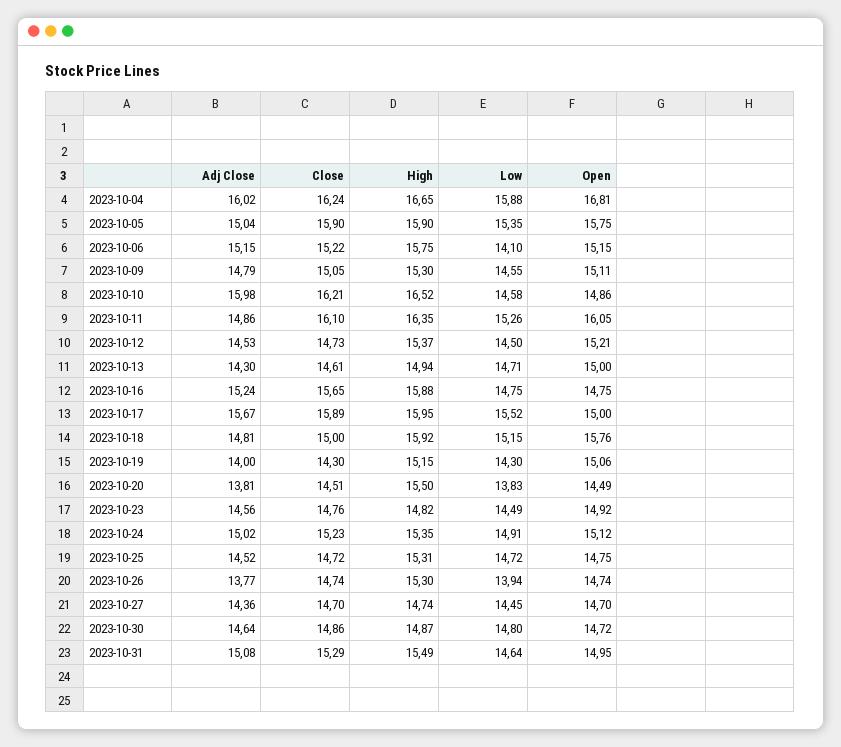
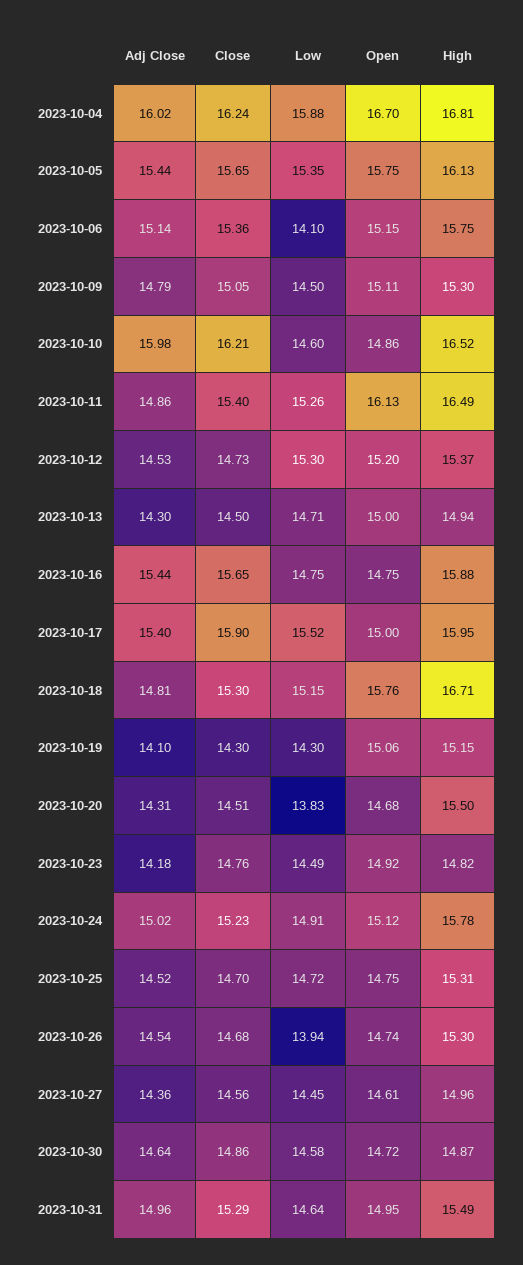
  {
    "Adj Close": {
      "2023-10-04": 16.02,
-     "2023-10-05": 15.04,
+     "2023-10-05": 15.44,
-     "2023-10-06": 15.15,
+     "2023-10-06": 15.14,
      "2023-10-09": 14.79,
      "2023-10-10": 15.98,
      "2023-10-11": 14.86,
      "2023-10-12": 14.53,
      "2023-10-13": 14.3,
-     "2023-10-16": 15.24,
+     "2023-10-16": 15.44,
-     "2023-10-17": 15.67,
+     "2023-10-17": 15.4,
      "2023-10-18": 14.81,
-     "2023-10-19": 14,
+     "2023-10-19": 14.1,
-     "2023-10-20": 13.81,
+     "2023-10-20": 14.31,
-     "2023-10-23": 14.56,
+     "2023-10-23": 14.18,
      "2023-10-24": 15.02,
      "2023-10-25": 14.52,
-     "2023-10-26": 13.77,
+     "2023-10-26": 14.54,
      "2023-10-27": 14.36,
      "2023-10-30": 14.64,
-     "2023-10-31": 15.08
+     "2023-10-31": 14.96
    },
    "Close": {
      "2023-10-04": 16.24,
-     "2023-10-05": 15.9,
+     "2023-10-05": 15.65,
-     "2023-10-06": 15.22,
+     "2023-10-06": 15.36,
      "2023-10-09": 15.05,
      "2023-10-10": 16.21,
-     "2023-10-11": 16.1,
+     "2023-10-11": 15.4,
      "2023-10-12": 14.73,
-     "2023-10-13": 14.61,
+     "2023-10-13": 14.5,
      "2023-10-16": 15.65,
-     "2023-10-17": 15.89,
+     "2023-10-17": 15.9,
-     "2023-10-18": 15,
+     "2023-10-18": 15.3,
      "2023-10-19": 14.3,
      "2023-10-20": 14.51,
      "2023-10-23": 14.76,
      "2023-10-24": 15.23,
-     "2023-10-25": 14.72,
+     "2023-10-25": 14.7,
-     "2023-10-26": 14.74,
+     "2023-10-26": 14.68,
-     "2023-10-27": 14.7,
+     "2023-10-27": 14.56,
      "2023-10-30": 14.86,
      "2023-10-31": 15.29
    },
    "High": {
-     "2023-10-04": 16.65,
+     "2023-10-04": 16.81,
-     "2023-10-05": 15.9,
+     "2023-10-05": 16.13,
      "2023-10-06": 15.75,
      "2023-10-09": 15.3,
      "2023-10-10": 16.52,
-     "2023-10-11": 16.35,
+     "2023-10-11": 16.49,
      "2023-10-12": 15.37,
      "2023-10-13": 14.94,
      "2023-10-16": 15.88,
      "2023-10-17": 15.95,
-     "2023-10-18": 15.92,
+     "2023-10-18": 16.71,
      "2023-10-19": 15.15,
      "2023-10-20": 15.5,
      "2023-10-23": 14.82,
-     "2023-10-24": 15.35,
+     "2023-10-24": 15.78,
      "2023-10-25": 15.31,
      "2023-10-26": 15.3,
-     "2023-10-27": 14.74,
+     "2023-10-27": 14.96,
      "2023-10-30": 14.87,
      "2023-10-31": 15.49
    },
    "Low": {
      "2023-10-04": 15.88,
      "2023-10-05": 15.35,
      "2023-10-06": 14.1,
-     "2023-10-09": 14.55,
+     "2023-10-09": 14.5,
-     "2023-10-10": 14.58,
+     "2023-10-10": 14.6,
      "2023-10-11": 15.26,
-     "2023-10-12": 14.5,
+     "2023-10-12": 15.3,
      "2023-10-13": 14.71,
      "2023-10-16": 14.75,
      "2023-10-17": 15.52,
      "2023-10-18": 15.15,
      "2023-10-19": 14.3,
      "2023-10-20": 13.83,
      "2023-10-23": 14.49,
      "2023-10-24": 14.91,
      "2023-10-25": 14.72,
      "2023-10-26": 13.94,
      "2023-10-27": 14.45,
-     "2023-10-30": 14.8,
+     "2023-10-30": 14.58,
      "2023-10-31": 14.64
    },
    "Open": {
-     "2023-10-04": 16.81,
+     "2023-10-04": 16.7,
      "2023-10-05": 15.75,
      "2023-10-06": 15.15,
      "2023-10-09": 15.11,
      "2023-10-10": 14.86,
-     "2023-10-11": 16.05,
+     "2023-10-11": 16.13,
-     "2023-10-12": 15.21,
+     "2023-10-12": 15.2,
      "2023-10-13": 15,
      "2023-10-16": 14.75,
      "2023-10-17": 15,
      "2023-10-18": 15.76,
      "2023-10-19": 15.06,
-     "2023-10-20": 14.49,
+     "2023-10-20": 14.68,
      "2023-10-23": 14.92,
      "2023-10-24": 15.12,
      "2023-10-25": 14.75,
      "2023-10-26": 14.74,
-     "2023-10-27": 14.7,
+     "2023-10-27": 14.61,
      "2023-10-30": 14.72,
      "2023-10-31": 14.95
    }
  }

